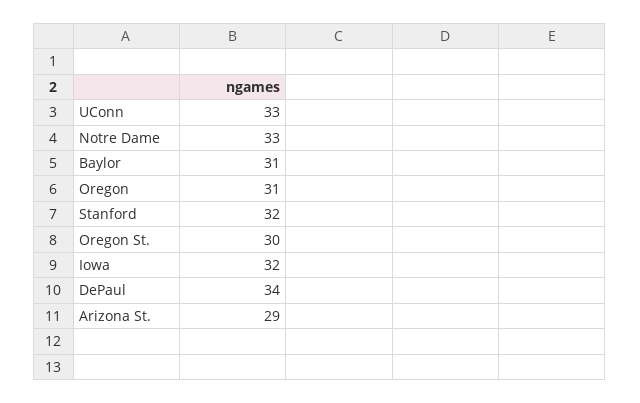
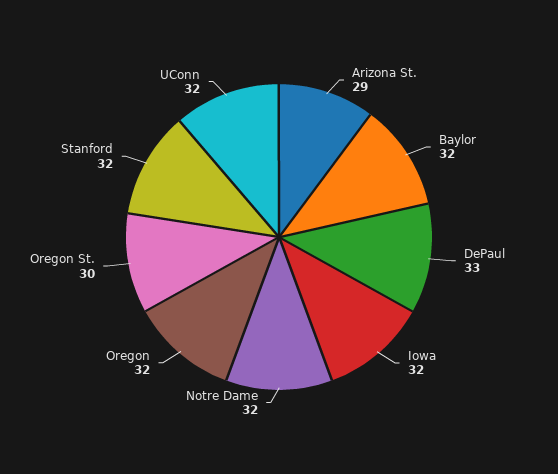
  {
-   "UConn": 33,
+   "UConn": 32,
-   "Notre Dame": 33,
+   "Notre Dame": 32,
-   "Baylor": 31,
+   "Baylor": 32,
-   "Oregon": 31,
+   "Oregon": 32,
    "Stanford": 32,
    "Oregon St.": 30,
    "Iowa": 32,
-   "DePaul": 34,
+   "DePaul": 33,
    "Arizona St.": 29
  }

